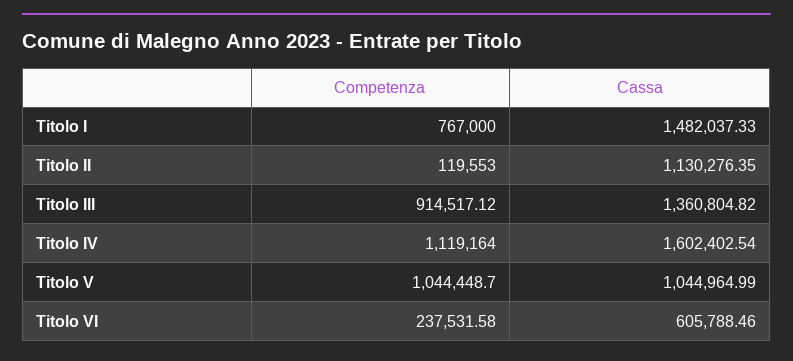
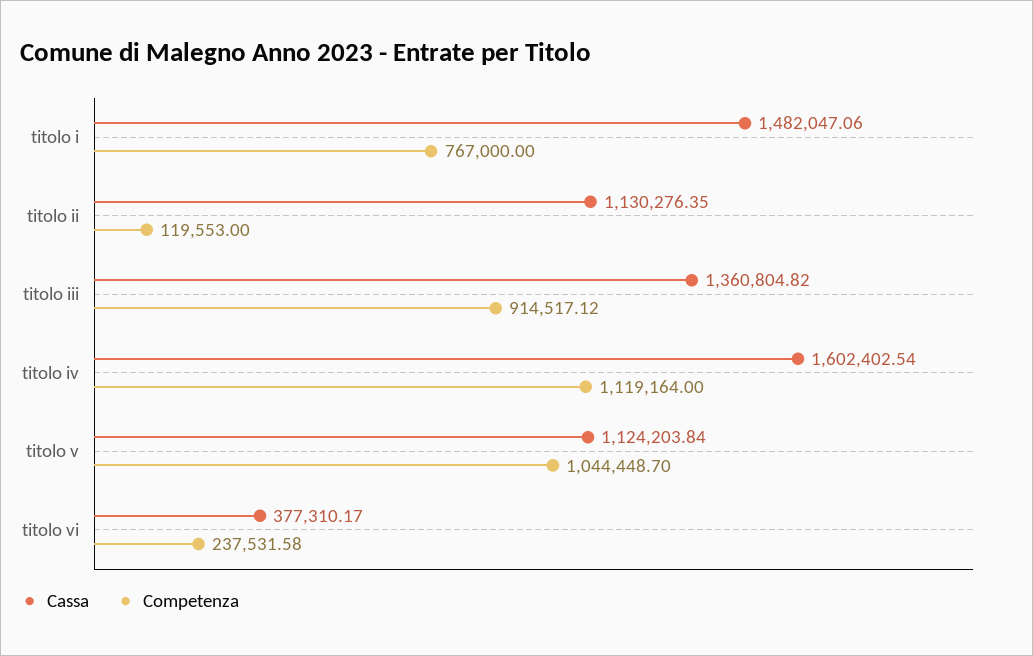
  {
    "Competenza": {
      "Titolo I": 767000,
      "Titolo II": 119553,
      "Titolo III": 914517.12,
      "Titolo IV": 1119164,
      "Titolo V": 1044448.7,
      "Titolo VI": 237531.58
    },
    "Cassa": {
-     "Titolo I": 1482037.33,
+     "Titolo I": 1482047.06,
      "Titolo II": 1130276.35,
      "Titolo III": 1360804.82,
      "Titolo IV": 1602402.54,
-     "Titolo V": 1044964.99,
+     "Titolo V": 1124203.84,
-     "Titolo VI": 605788.46
+     "Titolo VI": 377310.17
    }
  }

